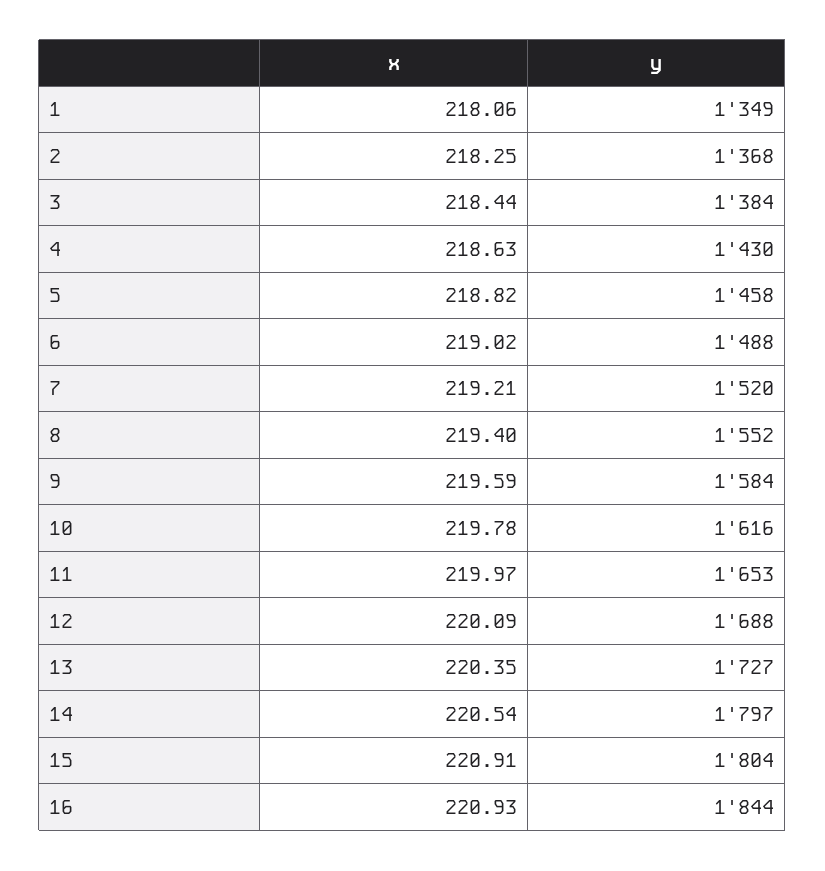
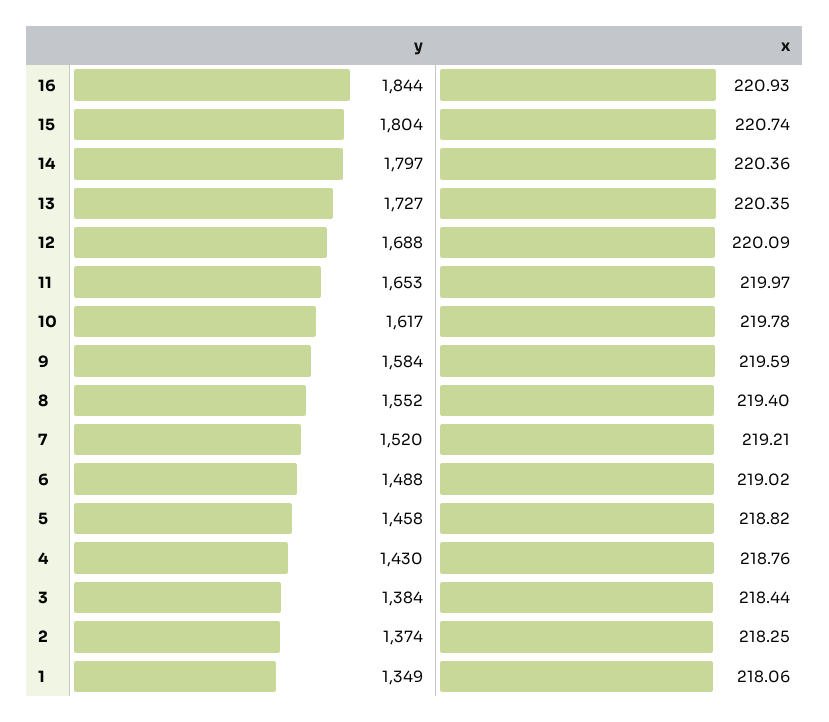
  {
    "x": {
      "1": 218.06,
      "2": 218.25,
      "3": 218.44,
-     "4": 218.63,
+     "4": 218.76,
      "5": 218.82,
      "6": 219.02,
      "7": 219.21,
      "8": 219.4,
      "9": 219.59,
      "10": 219.78,
      "11": 219.97,
      "12": 220.09,
      "13": 220.35,
-     "14": 220.54,
+     "14": 220.36,
-     "15": 220.91,
+     "15": 220.74,
      "16": 220.93
    },
    "y": {
      "1": 1349,
-     "2": 1368,
+     "2": 1374,
      "3": 1384,
      "4": 1430,
      "5": 1458,
      "6": 1488,
      "7": 1520,
      "8": 1552,
      "9": 1584,
-     "10": 1616,
+     "10": 1617,
      "11": 1653,
      "12": 1688,
      "13": 1727,
      "14": 1797,
      "15": 1804,
      "16": 1844
    }
  }

